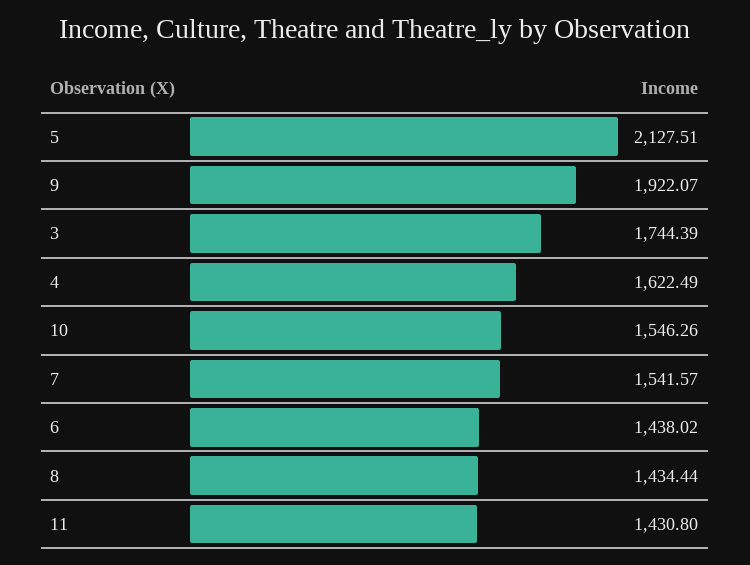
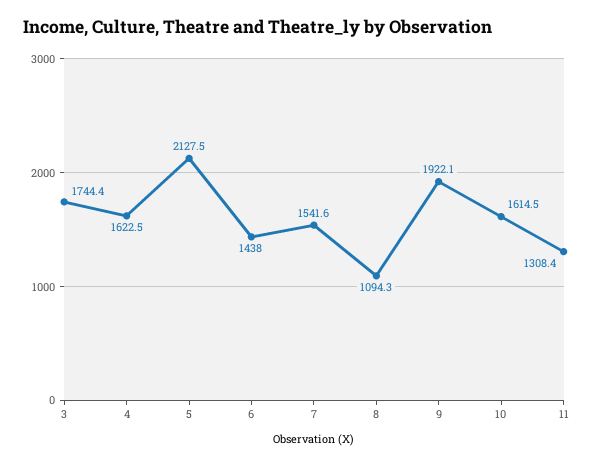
  {
    "5": 2127.51,
    "9": 1922.07,
    "3": 1744.39,
    "4": 1622.49,
-   "10": 1546.26,
+   "10": 1614.5,
    "7": 1541.57,
    "6": 1438.02,
-   "8": 1434.44,
+   "8": 1094.3,
-   "11": 1430.8
+   "11": 1308.4
  }

